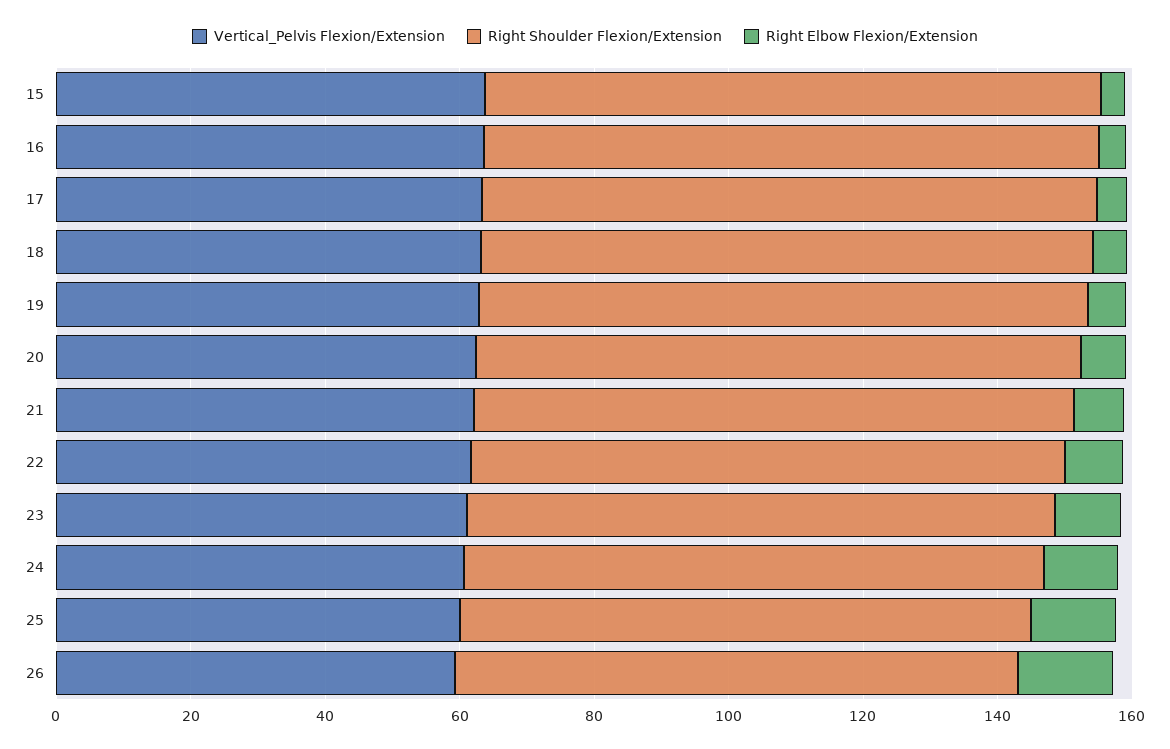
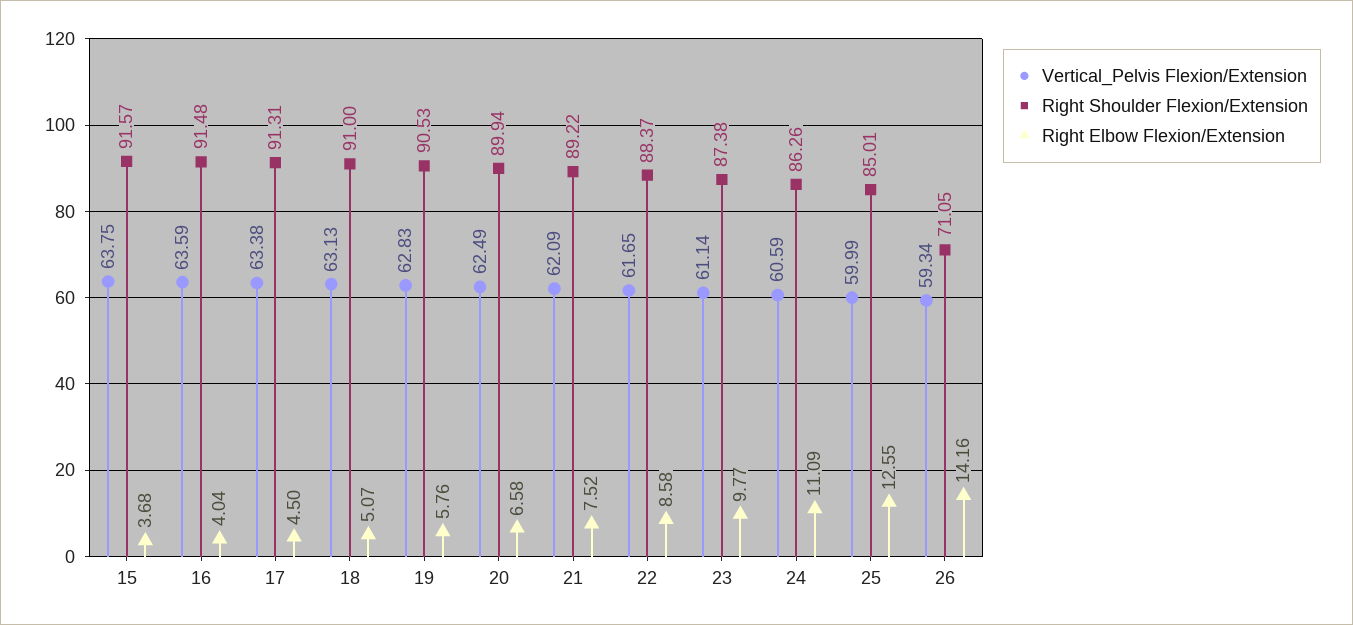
  {
    "Vertical_Pelvis Flexion/Extension": {
      "15": 63.75,
      "16": 63.59,
      "17": 63.38,
      "18": 63.13,
      "19": 62.83,
      "20": 62.49,
      "21": 62.09,
      "22": 61.65,
      "23": 61.14,
      "24": 60.59,
      "25": 59.99,
      "26": 59.34
    },
    "Right Shoulder Flexion/Extension": {
      "15": 91.57,
      "16": 91.48,
      "17": 91.31,
      "18": 91,
      "19": 90.53,
      "20": 89.94,
      "21": 89.22,
      "22": 88.37,
      "23": 87.38,
      "24": 86.26,
      "25": 85.01,
-     "26": 85
+     "26": 71.05
    },
    "Right Elbow Flexion/Extension": {
      "15": 3.68,
      "16": 4.04,
      "17": 4.5,
      "18": 5.07,
      "19": 5.76,
      "20": 6.58,
      "21": 7.52,
      "22": 8.58,
      "23": 9.77,
      "24": 11.09,
      "25": 12.55,
      "26": 14.16
    }
  }

